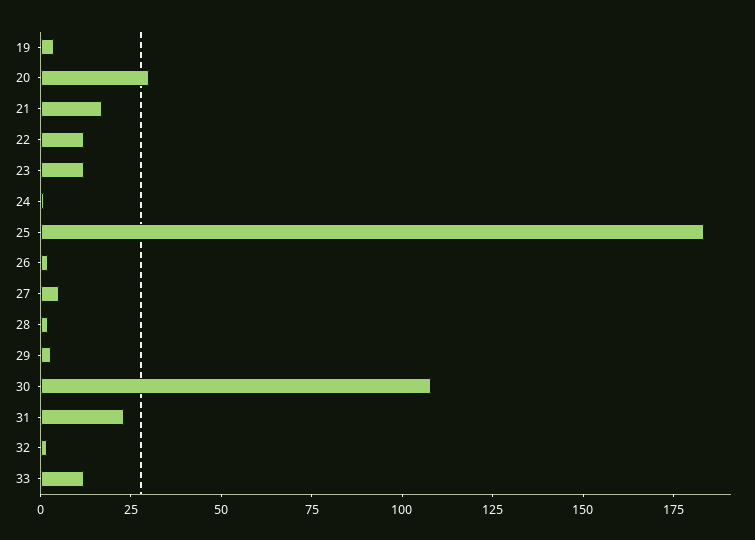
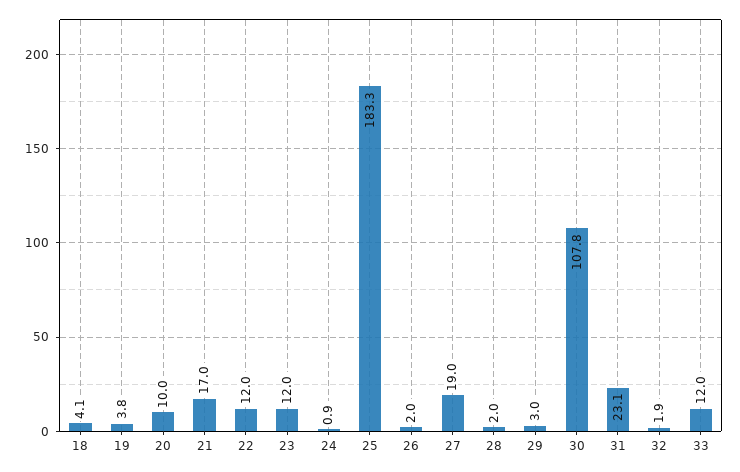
  {
    "19": 3.8,
-   "20": 30,
+   "20": 10,
    "21": 17,
    "22": 12,
    "23": 12,
    "24": 0.9,
    "25": 183.3,
    "26": 2,
-   "27": 5,
+   "27": 19,
    "28": 2,
    "29": 3,
    "30": 107.8,
    "31": 23.1,
    "32": 1.9,
-   "33": 12
+   "33": 12,
+   "18": 4.1
  }

